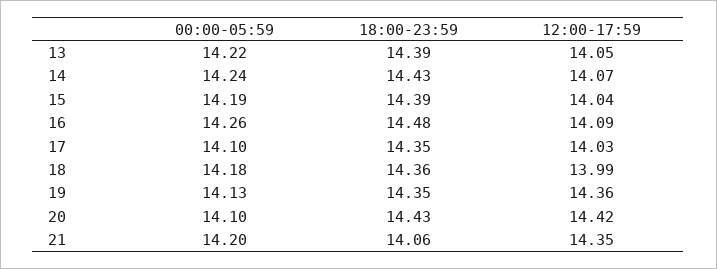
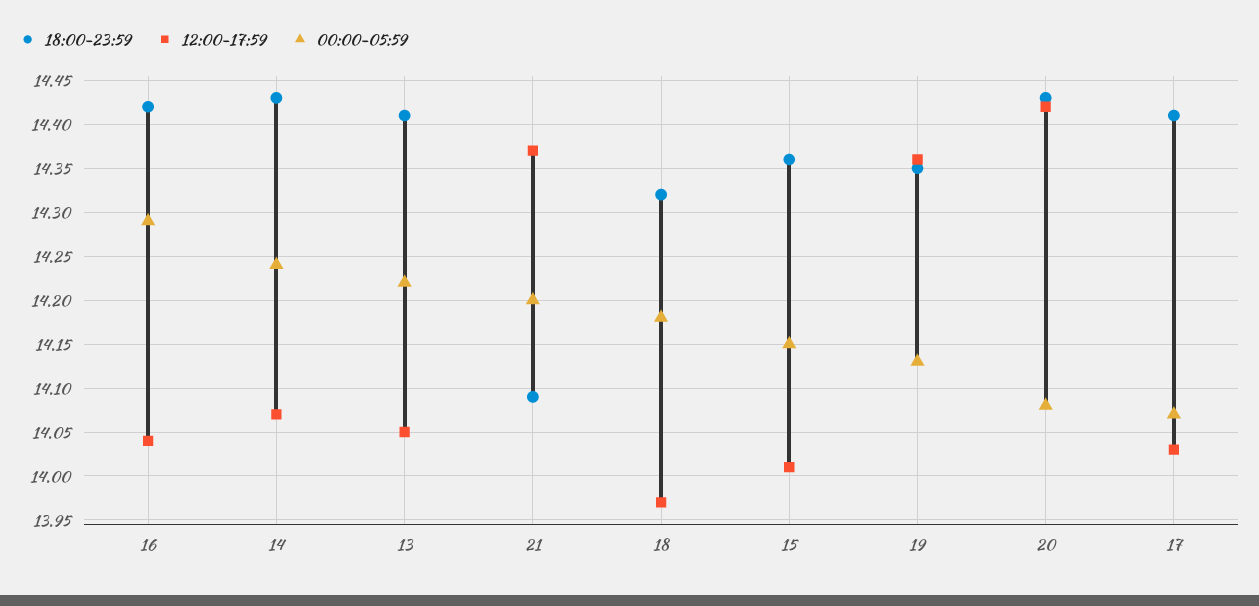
  {
    "00:00-05:59": {
      "13": 14.22,
      "14": 14.24,
-     "15": 14.19,
+     "15": 14.15,
-     "16": 14.26,
+     "16": 14.29,
-     "17": 14.1,
+     "17": 14.07,
      "18": 14.18,
      "19": 14.13,
-     "20": 14.1,
+     "20": 14.08,
      "21": 14.2
    },
    "18:00-23:59": {
-     "13": 14.39,
+     "13": 14.41,
      "14": 14.43,
-     "15": 14.39,
+     "15": 14.36,
-     "16": 14.48,
+     "16": 14.42,
-     "17": 14.35,
+     "17": 14.41,
-     "18": 14.36,
+     "18": 14.32,
      "19": 14.35,
      "20": 14.43,
-     "21": 14.06
+     "21": 14.09
    },
    "12:00-17:59": {
      "13": 14.05,
      "14": 14.07,
-     "15": 14.04,
+     "15": 14.01,
-     "16": 14.09,
+     "16": 14.04,
      "17": 14.03,
-     "18": 13.99,
+     "18": 13.97,
      "19": 14.36,
      "20": 14.42,
-     "21": 14.35
+     "21": 14.37
    }
  }

